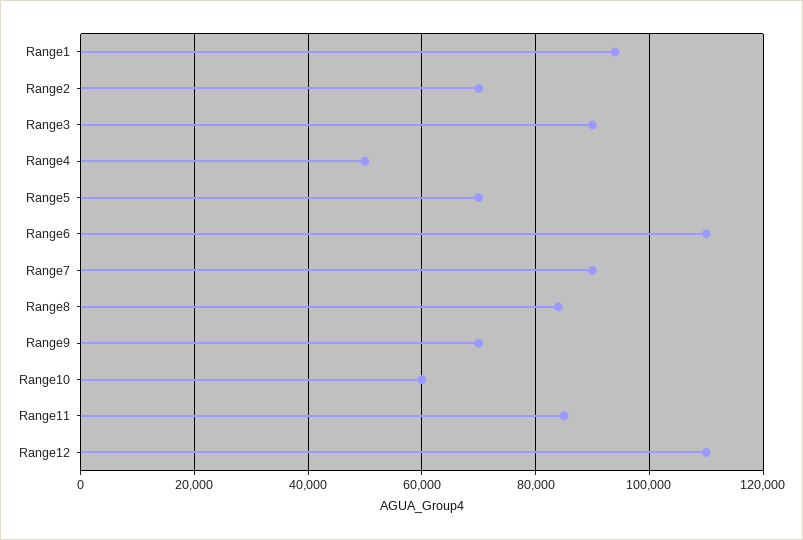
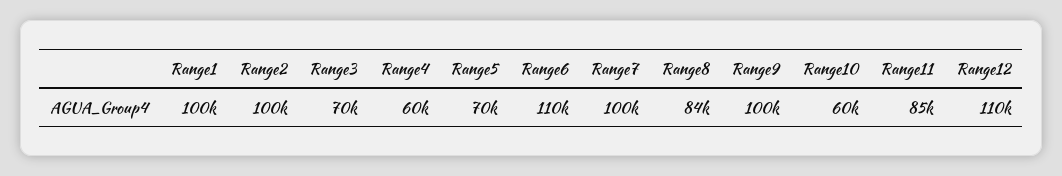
  {
-   "Range1": 94000,
+   "Range1": 100000,
-   "Range2": 70000,
+   "Range2": 100000,
-   "Range3": 90000,
+   "Range3": 70000,
-   "Range4": 50000,
+   "Range4": 60000,
    "Range5": 70000,
    "Range6": 110000,
-   "Range7": 90000,
+   "Range7": 100000,
    "Range8": 84000,
-   "Range9": 70000,
+   "Range9": 100000,
    "Range10": 60000,
    "Range11": 85000,
    "Range12": 110000
  }

